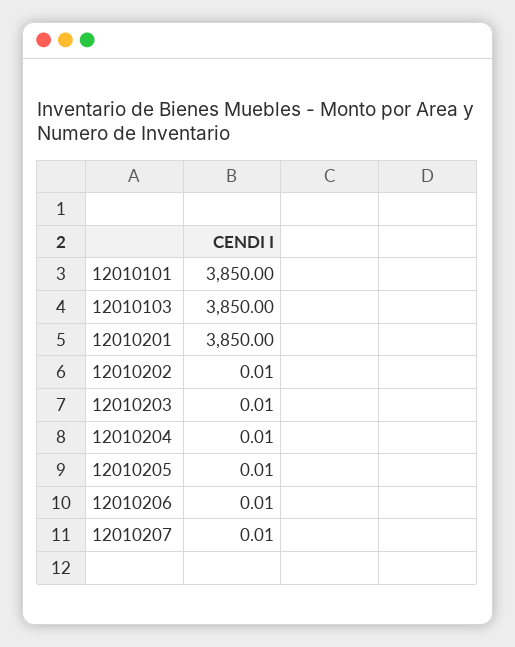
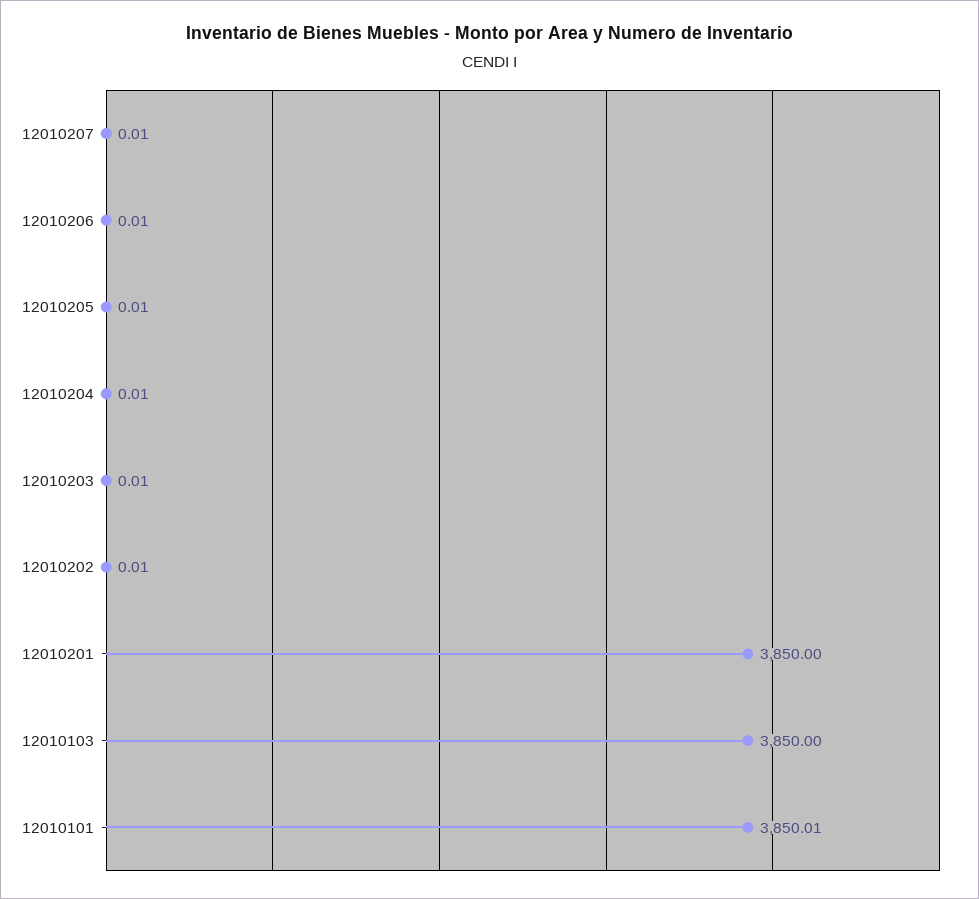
  {
-   "12010101": 3850,
+   "12010101": 3850.01,
    "12010103": 3850,
    "12010201": 3850,
    "12010202": 0.01,
    "12010203": 0.01,
    "12010204": 0.01,
    "12010205": 0.01,
    "12010206": 0.01,
    "12010207": 0.01
  }

